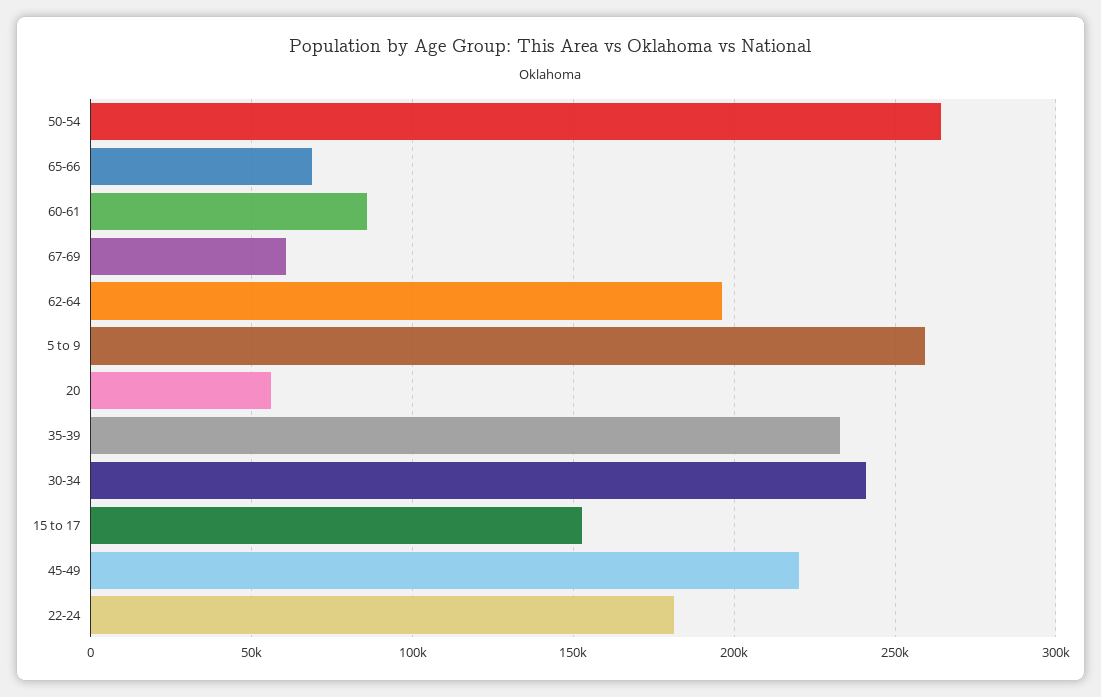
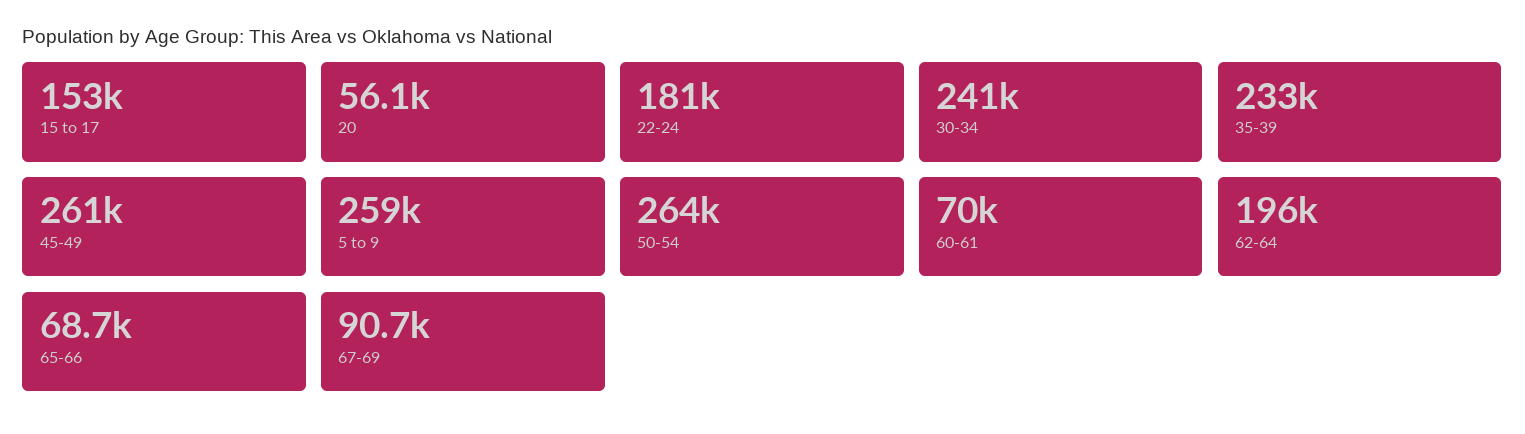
  {
    "50-54": 264000,
    "65-66": 68700,
-   "60-61": 85000,
+   "60-61": 70000,
-   "67-69": 60000,
+   "67-69": 90700,
    "62-64": 196000,
    "5 to 9": 259000,
    "20": 56100,
    "35-39": 233000,
    "30-34": 241000,
    "15 to 17": 153000,
-   "45-49": 220000,
+   "45-49": 261000,
    "22-24": 181000
  }

